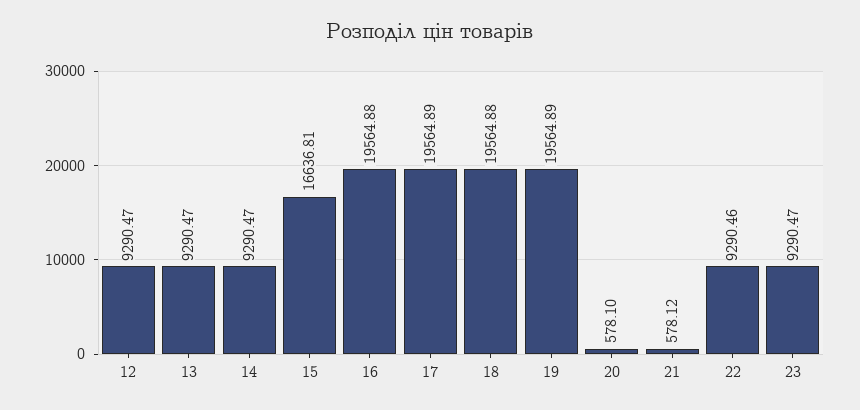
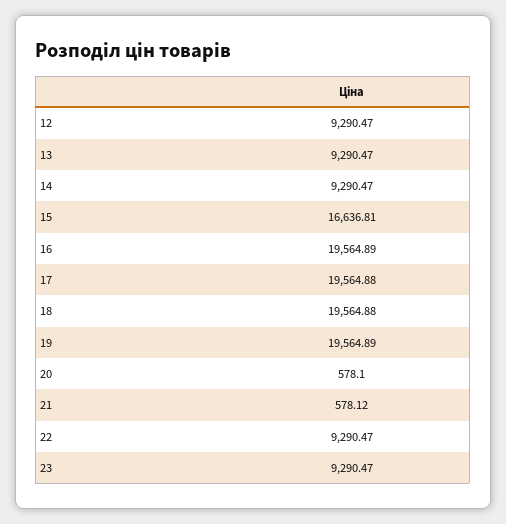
  {
    "12": 9290.47,
    "13": 9290.47,
    "14": 9290.47,
    "15": 16636.81,
-   "16": 19564.88,
+   "16": 19564.89,
-   "17": 19564.89,
+   "17": 19564.88,
    "18": 19564.88,
    "19": 19564.89,
    "20": 578.1,
    "21": 578.12,
-   "22": 9290.46,
+   "22": 9290.47,
    "23": 9290.47
  }

